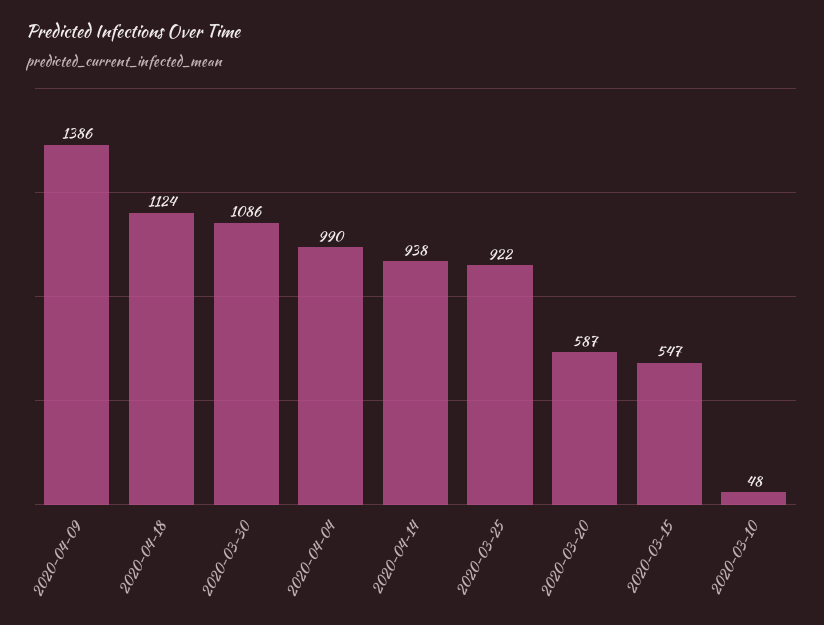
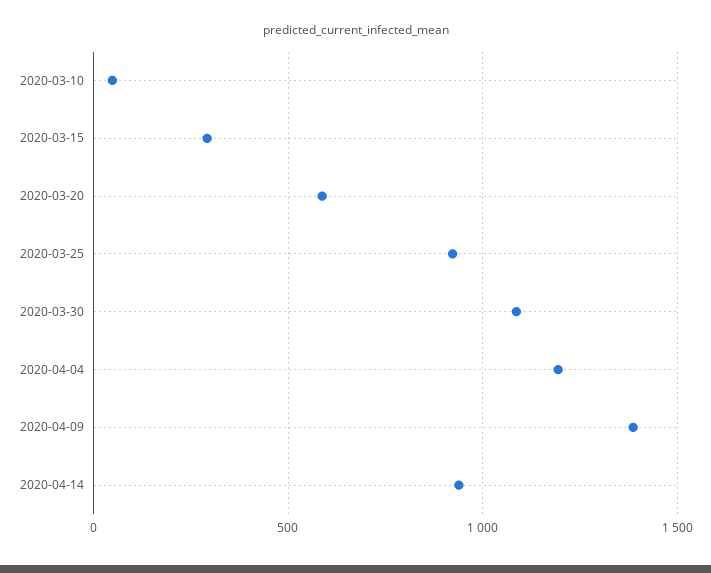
  {
    "2020-04-09": 1386,
-   "2020-04-18": 1124,
    "2020-03-30": 1086,
-   "2020-04-04": 990,
+   "2020-04-04": 1200,
    "2020-04-14": 938,
    "2020-03-25": 922,
    "2020-03-20": 587,
-   "2020-03-15": 547,
+   "2020-03-15": 300,
    "2020-03-10": 48
  }

